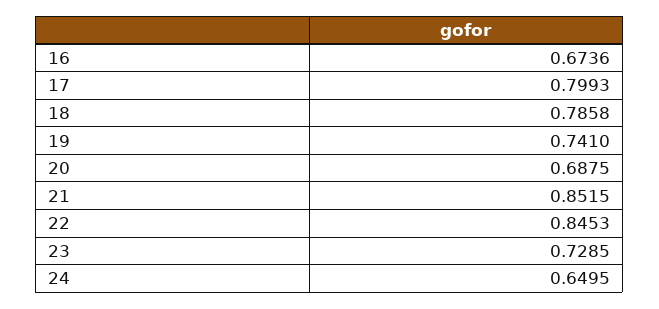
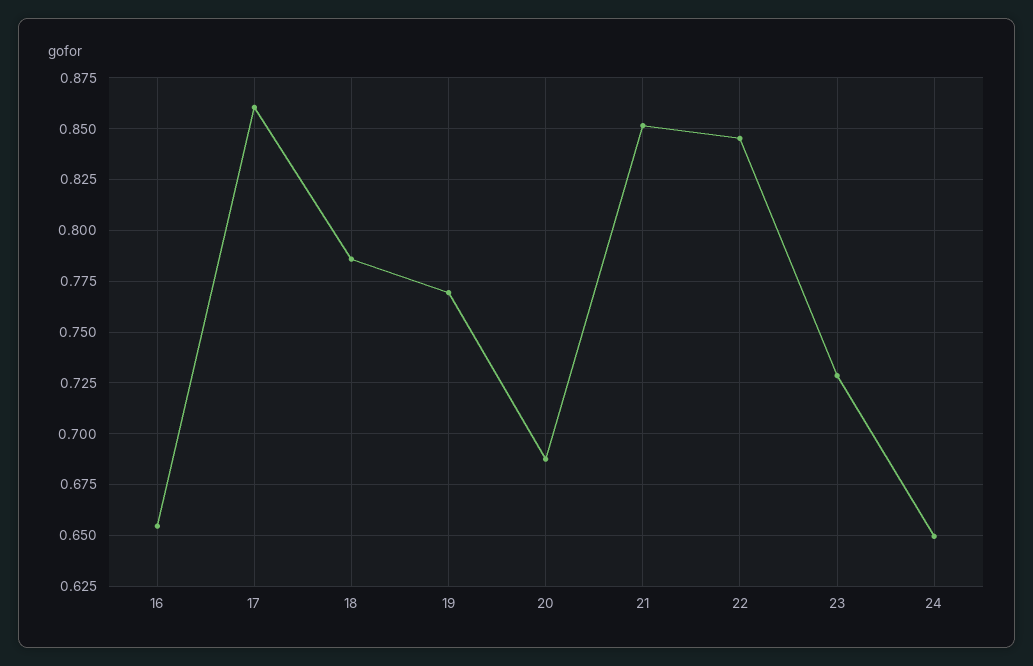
  {
-   "16": 0.6736,
+   "16": 0.655,
-   "17": 0.7993,
+   "17": 0.86,
    "18": 0.7858,
-   "19": 0.741,
+   "19": 0.77,
    "20": 0.6875,
    "21": 0.8515,
    "22": 0.8453,
    "23": 0.7285,
    "24": 0.6495
  }

